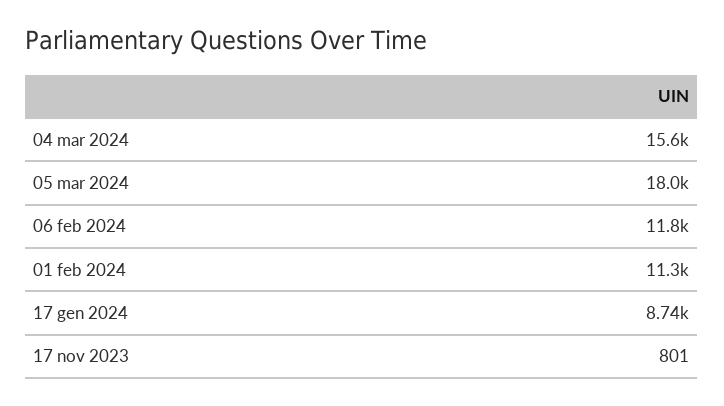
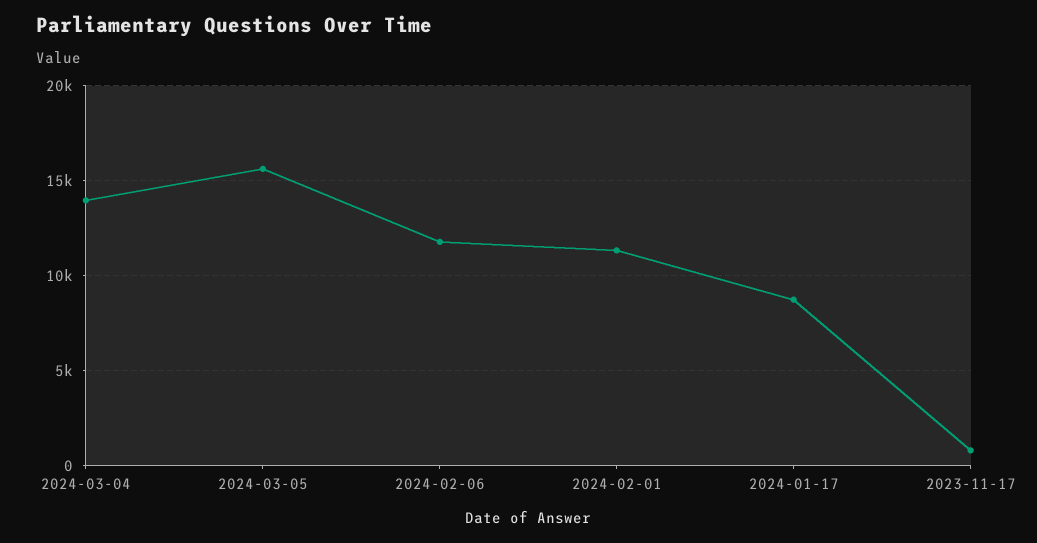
  {
-   "04 mar 2024": 15600,
+   "04 mar 2024": 14000,
-   "05 mar 2024": 18000,
+   "05 mar 2024": 15500,
    "06 feb 2024": 11800,
    "01 feb 2024": 11300,
    "17 gen 2024": 8740,
    "17 nov 2023": 801
  }

